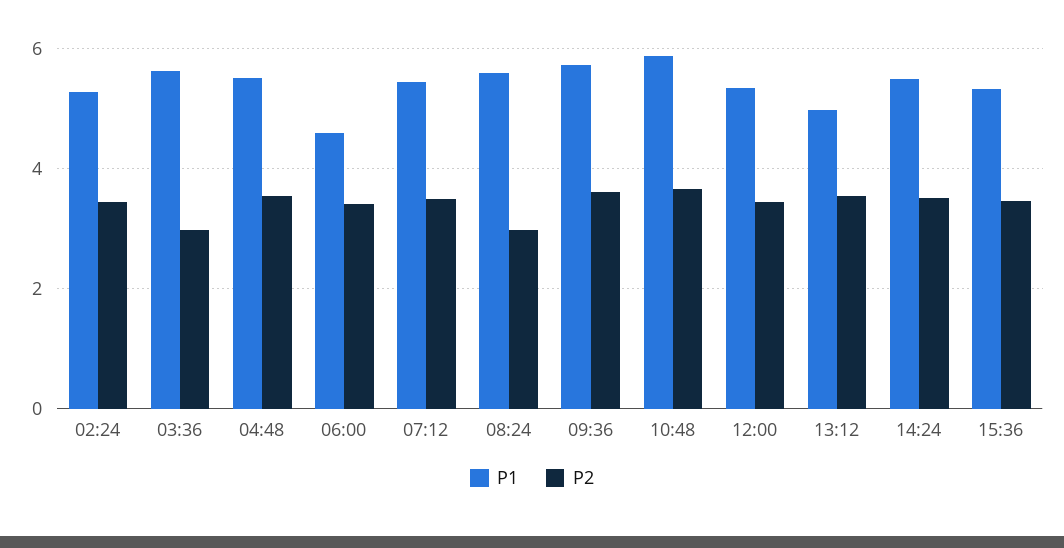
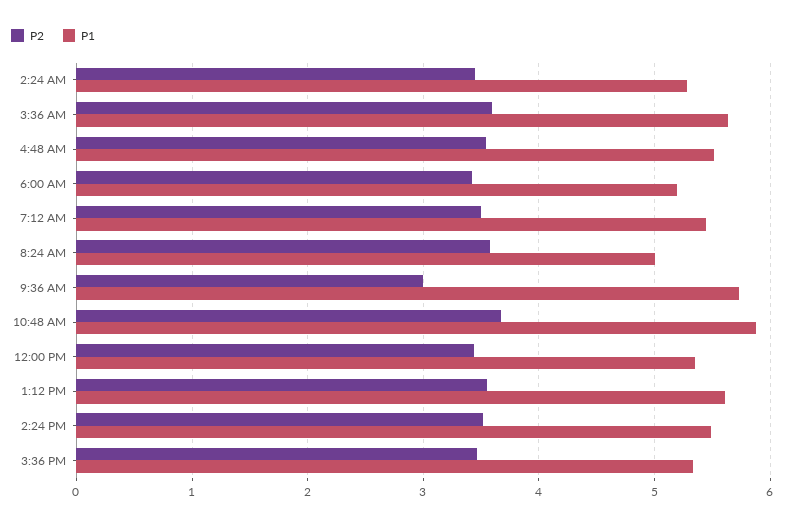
  {
    "P1": {
      "02:24": 5.3,
      "03:36": 5.6,
      "04:48": 5.5,
-     "06:00": 4.6,
+     "06:00": 5.2,
      "07:12": 5.4,
-     "08:24": 5.6,
+     "08:24": 5,
      "09:36": 5.7,
      "10:48": 5.9,
      "12:00": 5.4,
-     "13:12": 5,
+     "13:12": 5.6,
      "14:24": 5.5,
      "15:36": 5.3
    },
    "P2": {
      "02:24": 3.5,
-     "03:36": 3,
+     "03:36": 3.6,
      "04:48": 3.5,
      "06:00": 3.4,
      "07:12": 3.5,
-     "08:24": 3,
+     "08:24": 3.6,
-     "09:36": 3.6,
+     "09:36": 3,
      "10:48": 3.7,
      "12:00": 3.4,
      "13:12": 3.6,
      "14:24": 3.5,
      "15:36": 3.5
    }
  }

